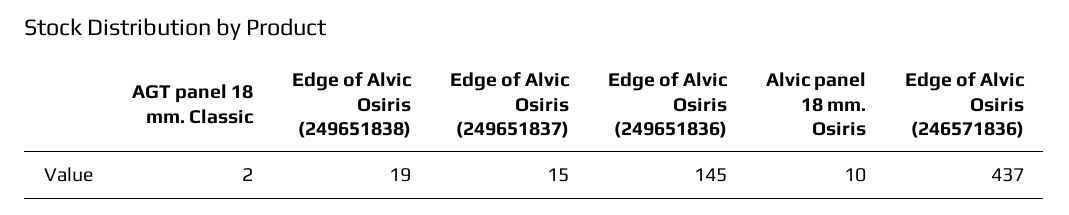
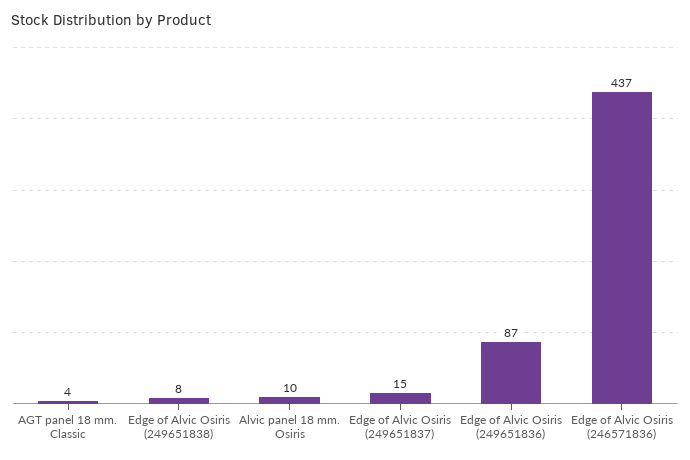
  {
-   "AGT panel 18 mm. Classic": 2,
+   "AGT panel 18 mm. Classic": 4,
-   "Edge of Alvic Osiris (249651838)": 19,
+   "Edge of Alvic Osiris (249651838)": 8,
    "Edge of Alvic Osiris (249651837)": 15,
-   "Edge of Alvic Osiris (249651836)": 145,
+   "Edge of Alvic Osiris (249651836)": 87,
    "Alvic panel 18 mm. Osiris": 10,
    "Edge of Alvic Osiris (246571836)": 437
  }

